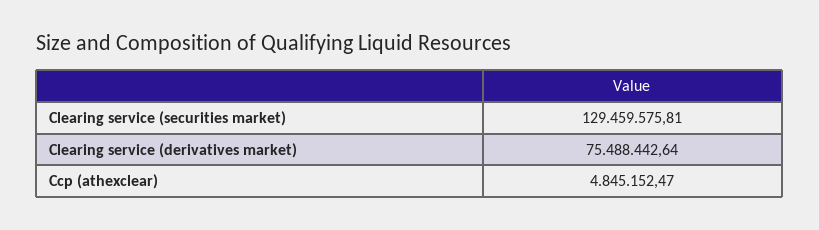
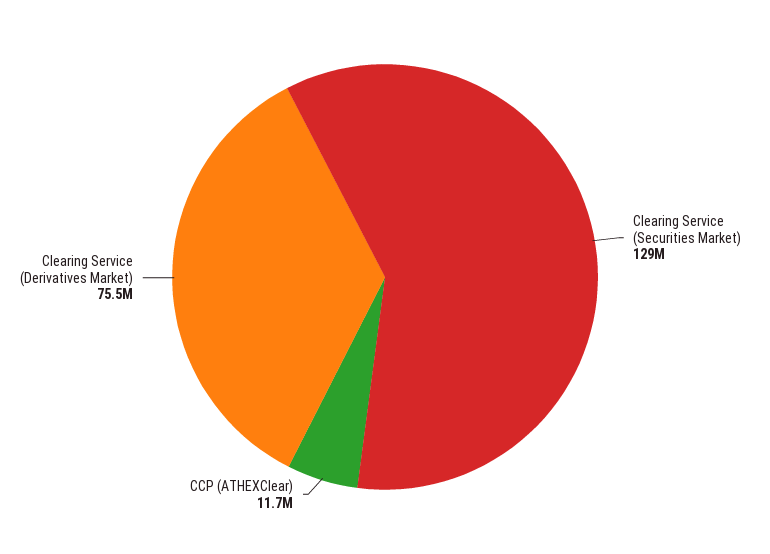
  {
    "Clearing service (securities market)": 129459575.81,
    "Clearing service (derivatives market)": 75488442.64,
-   "Ccp (athexclear)": 4845152.47
+   "Ccp (athexclear)": 11700000
  }

